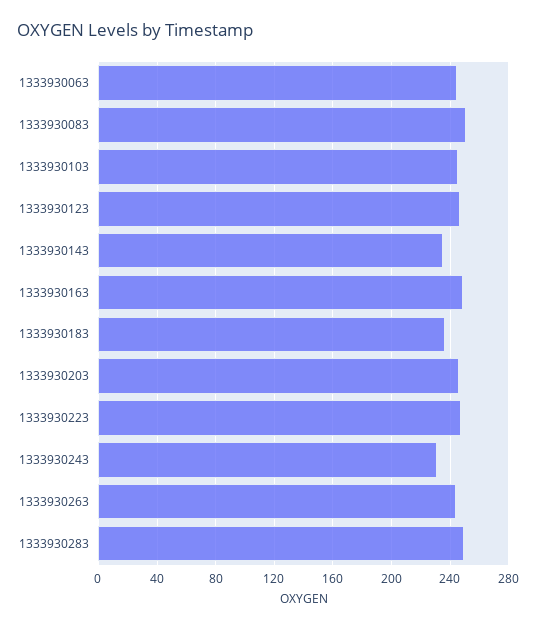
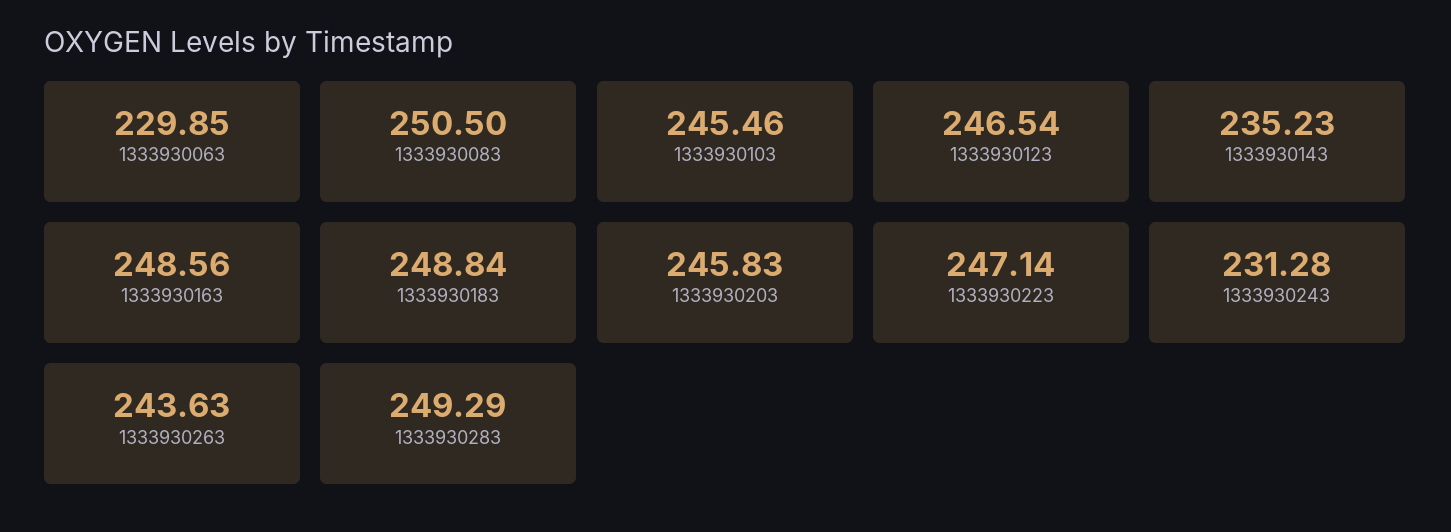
  {
-   "1333930063": 245,
+   "1333930063": 229.85,
    "1333930083": 250.5,
    "1333930103": 245.46,
    "1333930123": 246.54,
    "1333930143": 235.23,
    "1333930163": 248.56,
-   "1333930183": 235,
+   "1333930183": 248.84,
    "1333930203": 245.83,
    "1333930223": 247.14,
    "1333930243": 231.28,
    "1333930263": 243.63,
    "1333930283": 249.29
  }

